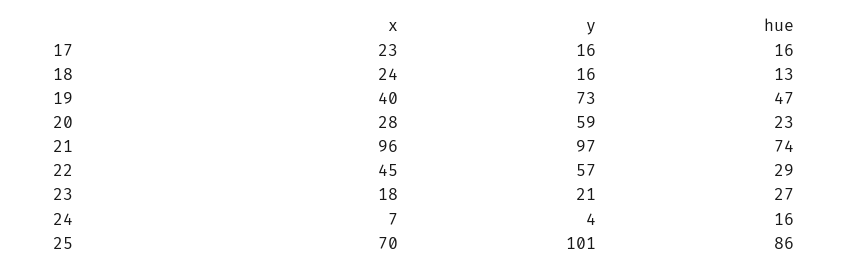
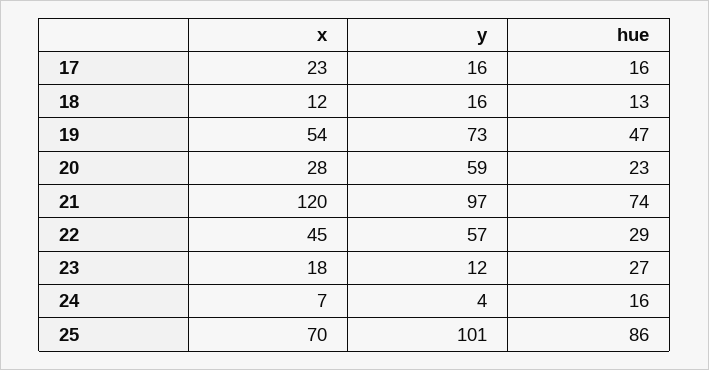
  {
    "x": {
      "17": 23,
-     "18": 24,
+     "18": 12,
-     "19": 40,
+     "19": 54,
      "20": 28,
-     "21": 96,
+     "21": 120,
      "22": 45,
      "23": 18,
      "24": 7,
      "25": 70
    },
    "y": {
      "17": 16,
      "18": 16,
      "19": 73,
      "20": 59,
      "21": 97,
      "22": 57,
-     "23": 21,
+     "23": 12,
      "24": 4,
      "25": 101
    },
    "hue": {
      "17": 16,
      "18": 13,
      "19": 47,
      "20": 23,
      "21": 74,
      "22": 29,
      "23": 27,
      "24": 16,
      "25": 86
    }
  }

